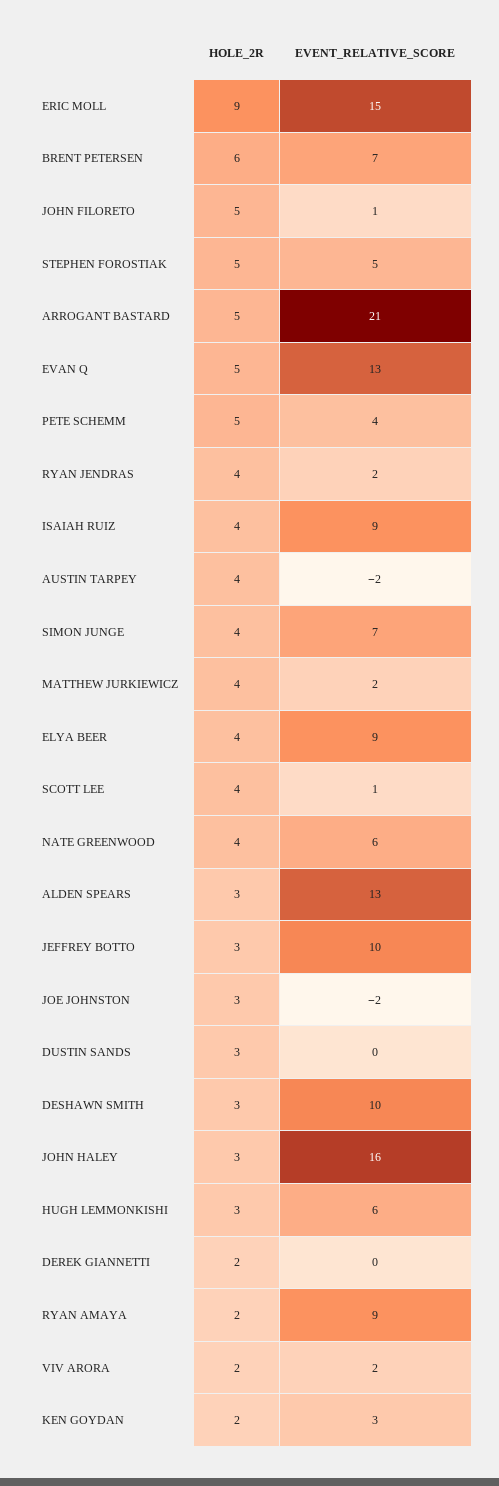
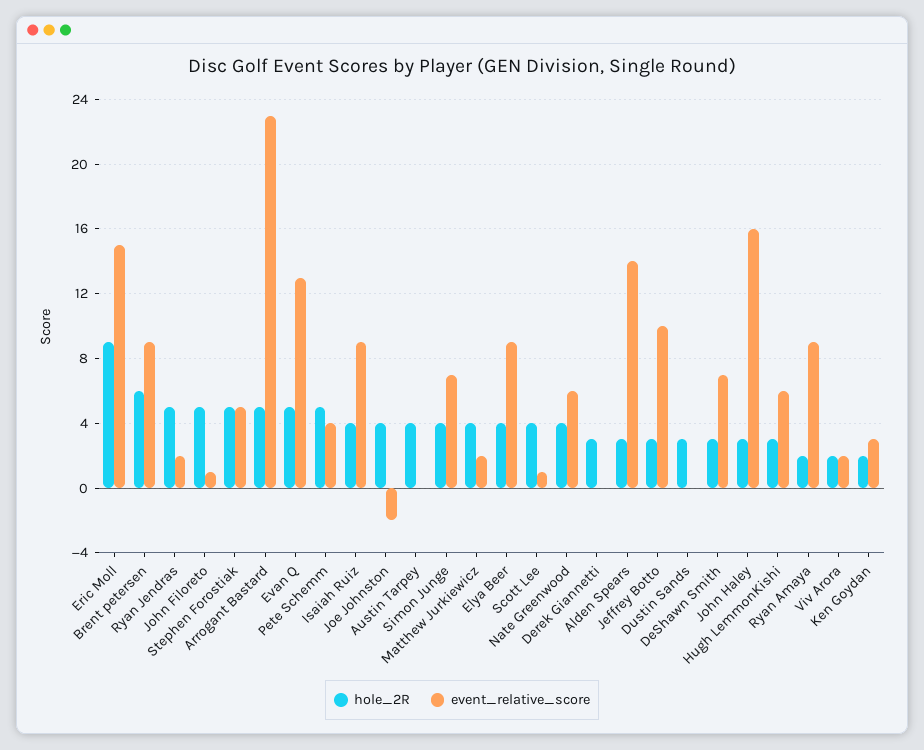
  {
    "HOLE_2R": {
      "ERIC MOLL": 9,
      "BRENT PETERSEN": 6,
      "JOHN FILORETO": 5,
      "STEPHEN FOROSTIAK": 5,
      "ARROGANT BASTARD": 5,
      "EVAN Q": 5,
      "PETE SCHEMM": 5,
-     "RYAN JENDRAS": 4,
+     "RYAN JENDRAS": 5,
      "ISAIAH RUIZ": 4,
      "AUSTIN TARPEY": 4,
      "SIMON JUNGE": 4,
      "MATTHEW JURKIEWICZ": 4,
      "ELYA BEER": 4,
      "SCOTT LEE": 4,
      "NATE GREENWOOD": 4,
      "ALDEN SPEARS": 3,
      "JEFFREY BOTTO": 3,
-     "JOE JOHNSTON": 3,
+     "JOE JOHNSTON": 4,
      "DUSTIN SANDS": 3,
      "DESHAWN SMITH": 3,
      "JOHN HALEY": 3,
      "HUGH LEMMONKISHI": 3,
-     "DEREK GIANNETTI": 2,
+     "DEREK GIANNETTI": 3,
      "RYAN AMAYA": 2,
      "VIV ARORA": 2,
      "KEN GOYDAN": 2
    },
    "EVENT_RELATIVE_SCORE": {
      "ERIC MOLL": 15,
-     "BRENT PETERSEN": 7,
+     "BRENT PETERSEN": 9,
      "JOHN FILORETO": 1,
      "STEPHEN FOROSTIAK": 5,
-     "ARROGANT BASTARD": 21,
+     "ARROGANT BASTARD": 23,
      "EVAN Q": 13,
      "PETE SCHEMM": 4,
      "RYAN JENDRAS": 2,
      "ISAIAH RUIZ": 9,
-     "AUSTIN TARPEY": -2,
+     "AUSTIN TARPEY": 0,
      "SIMON JUNGE": 7,
      "MATTHEW JURKIEWICZ": 2,
      "ELYA BEER": 9,
      "SCOTT LEE": 1,
      "NATE GREENWOOD": 6,
-     "ALDEN SPEARS": 13,
+     "ALDEN SPEARS": 14,
      "JEFFREY BOTTO": 10,
      "JOE JOHNSTON": -2,
      "DUSTIN SANDS": 0,
-     "DESHAWN SMITH": 10,
+     "DESHAWN SMITH": 7,
      "JOHN HALEY": 16,
      "HUGH LEMMONKISHI": 6,
      "DEREK GIANNETTI": 0,
      "RYAN AMAYA": 9,
      "VIV ARORA": 2,
      "KEN GOYDAN": 3
    }
  }

